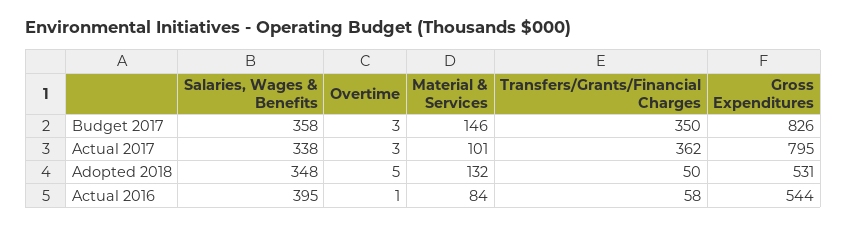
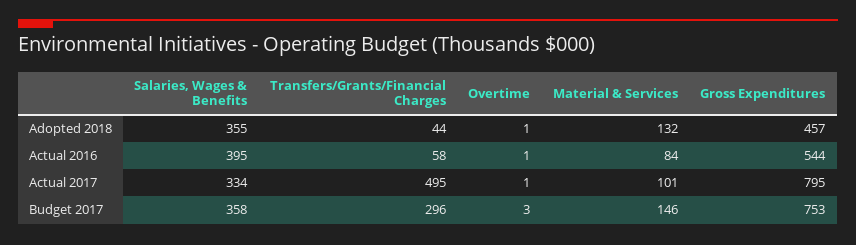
  {
    "Salaries, Wages & Benefits": {
      "Budget 2017": 358,
-     "Actual 2017": 338,
+     "Actual 2017": 334,
-     "Adopted 2018": 348,
+     "Adopted 2018": 355,
      "Actual 2016": 395
    },
    "Overtime": {
      "Budget 2017": 3,
-     "Actual 2017": 3,
+     "Actual 2017": 1,
-     "Adopted 2018": 5,
+     "Adopted 2018": 1,
      "Actual 2016": 1
    },
    "Material & Services": {
      "Budget 2017": 146,
      "Actual 2017": 101,
      "Adopted 2018": 132,
      "Actual 2016": 84
    },
    "Transfers/Grants/Financial Charges": {
-     "Budget 2017": 350,
+     "Budget 2017": 296,
-     "Actual 2017": 362,
+     "Actual 2017": 495,
-     "Adopted 2018": 50,
+     "Adopted 2018": 44,
      "Actual 2016": 58
    },
    "Gross Expenditures": {
-     "Budget 2017": 826,
+     "Budget 2017": 753,
      "Actual 2017": 795,
-     "Adopted 2018": 531,
+     "Adopted 2018": 457,
      "Actual 2016": 544
    }
  }

